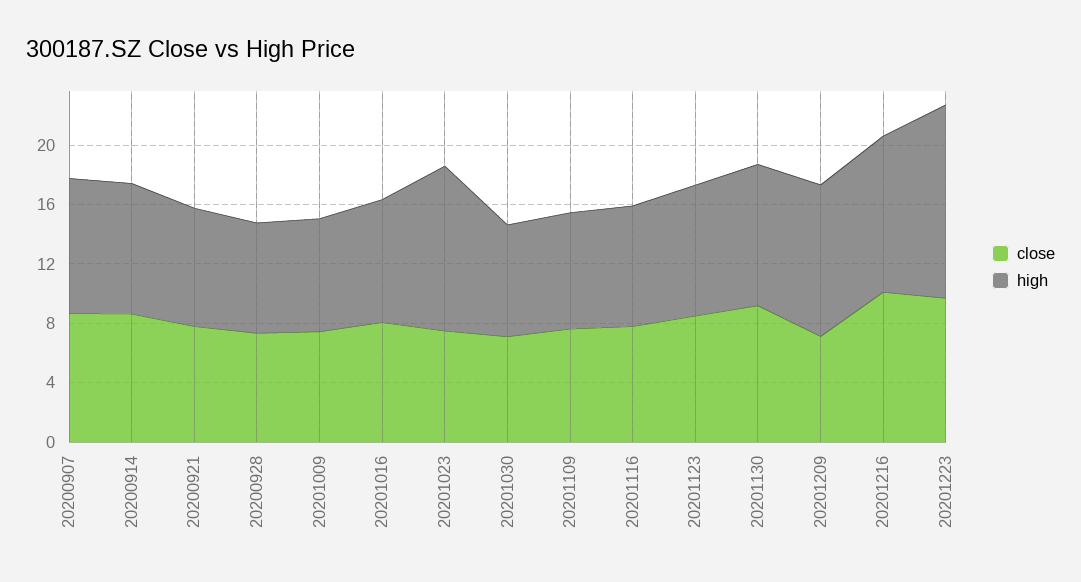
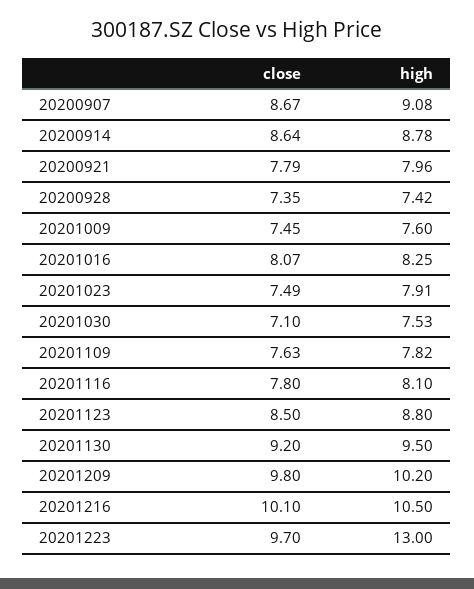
  {
    "close": {
      "20200907": 8.67,
      "20200914": 8.64,
      "20200921": 7.79,
      "20200928": 7.35,
      "20201009": 7.45,
      "20201016": 8.07,
      "20201023": 7.49,
      "20201030": 7.1,
      "20201109": 7.63,
      "20201116": 7.8,
      "20201123": 8.5,
      "20201130": 9.2,
-     "20201209": 7,
+     "20201209": 9.8,
      "20201216": 10.1,
      "20201223": 9.7
    },
    "high": {
      "20200907": 9.08,
      "20200914": 8.78,
      "20200921": 7.96,
      "20200928": 7.42,
      "20201009": 7.6,
      "20201016": 8.25,
-     "20201023": 11,
+     "20201023": 7.91,
      "20201030": 7.53,
      "20201109": 7.82,
      "20201116": 8.1,
      "20201123": 8.8,
      "20201130": 9.5,
      "20201209": 10.2,
      "20201216": 10.5,
      "20201223": 13
    }
  }

